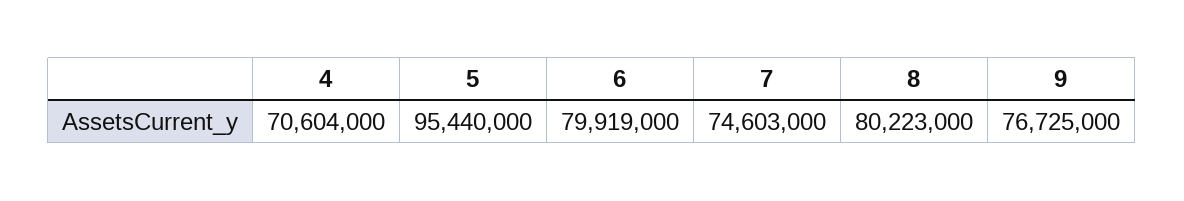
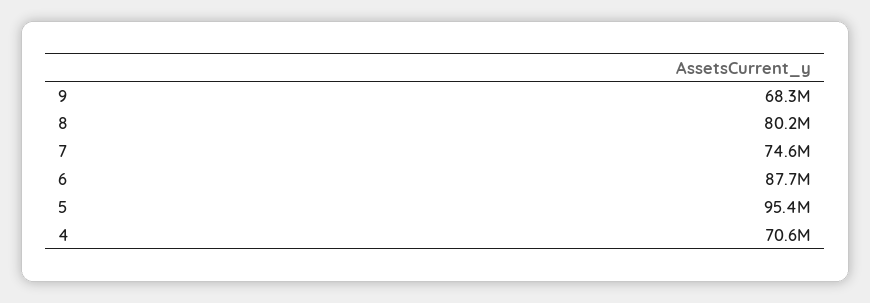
  {
    "4": 70604000,
    "5": 95440000,
-   "6": 79919000,
+   "6": 87700000,
    "7": 74603000,
    "8": 80223000,
-   "9": 76725000
+   "9": 68300000
  }

